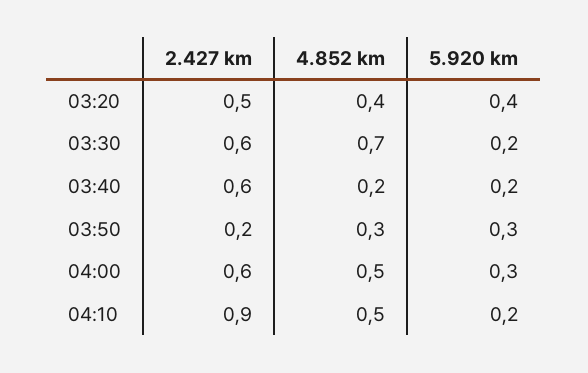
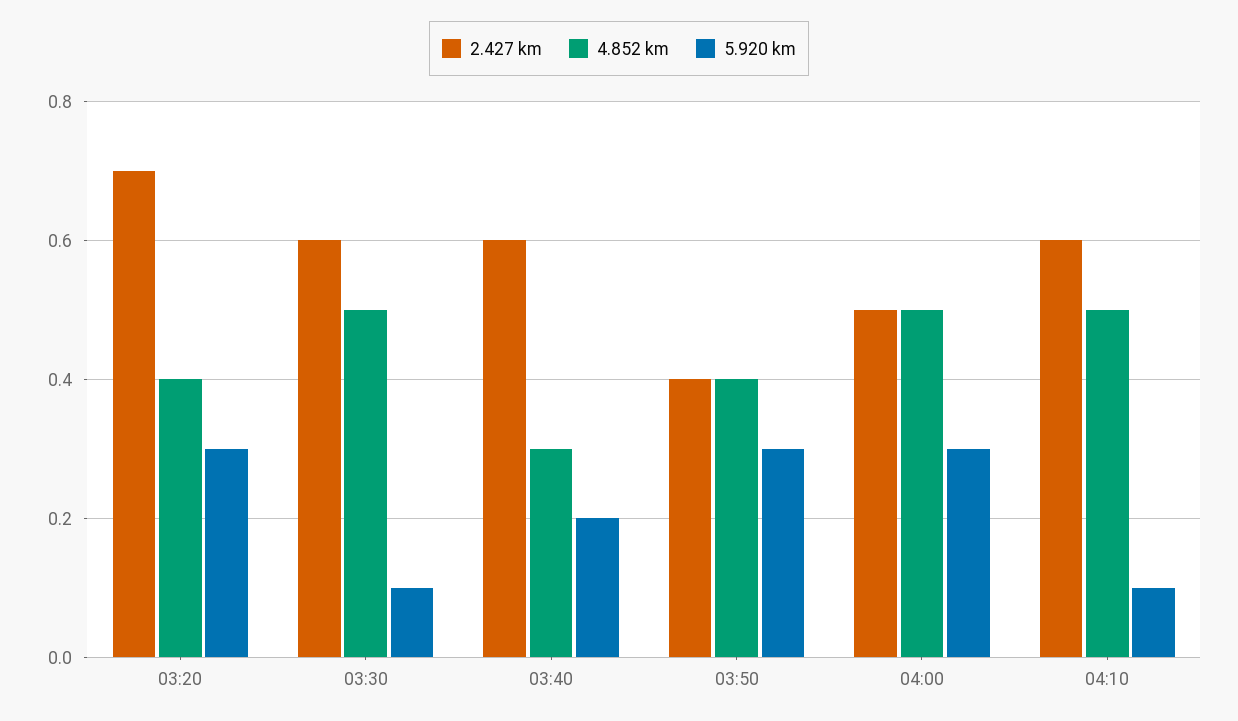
  {
    "2.427 km": {
-     "03:20": 0.5,
+     "03:20": 0.7,
      "03:30": 0.6,
      "03:40": 0.6,
-     "03:50": 0.2,
+     "03:50": 0.4,
-     "04:00": 0.6,
+     "04:00": 0.5,
-     "04:10": 0.9
+     "04:10": 0.6
    },
    "4.852 km": {
      "03:20": 0.4,
-     "03:30": 0.7,
+     "03:30": 0.5,
-     "03:40": 0.2,
+     "03:40": 0.3,
-     "03:50": 0.3,
+     "03:50": 0.4,
      "04:00": 0.5,
      "04:10": 0.5
    },
    "5.920 km": {
-     "03:20": 0.4,
+     "03:20": 0.3,
-     "03:30": 0.2,
+     "03:30": 0.1,
      "03:40": 0.2,
      "03:50": 0.3,
      "04:00": 0.3,
-     "04:10": 0.2
+     "04:10": 0.1
    }
  }

